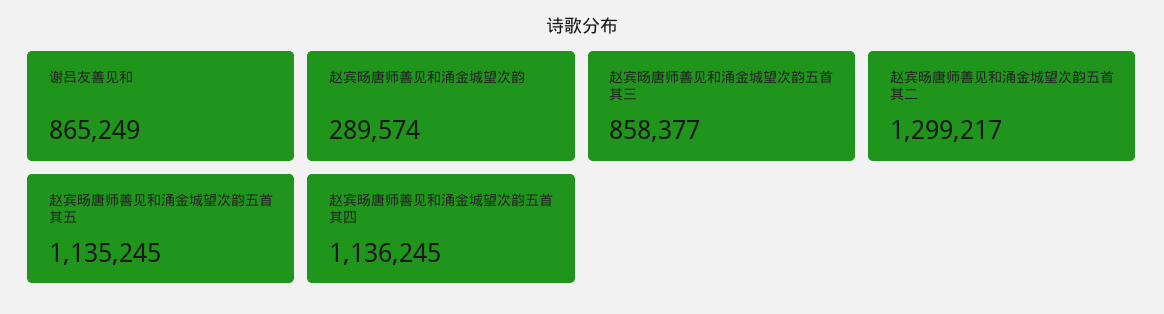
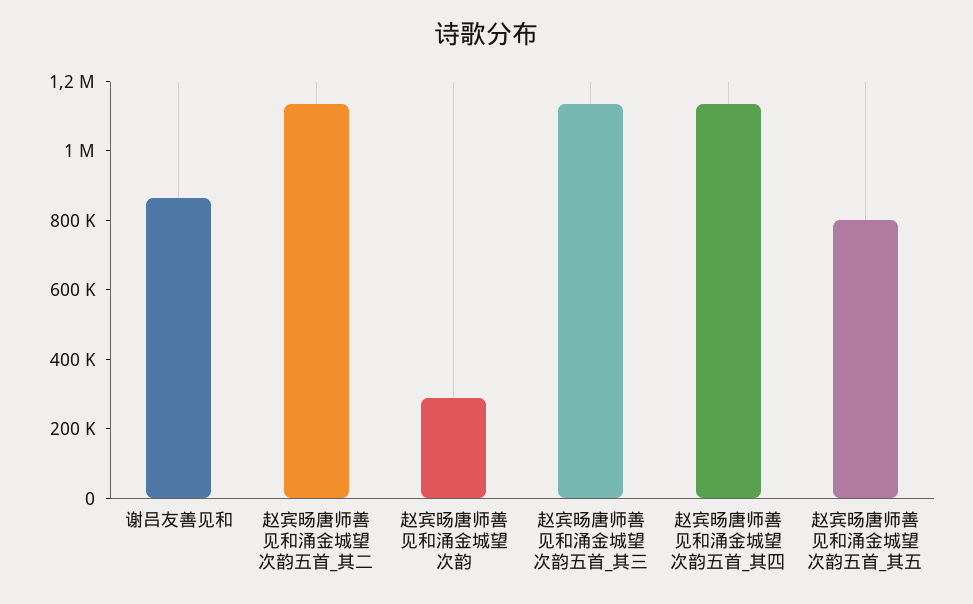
  {
    "谢吕友善见和": 865249,
    "赵宾旸唐师善见和涌金城望次韵": 289574,
-   "赵宾旸唐师善见和涌金城望次韵五首 其三": 858377,
+   "赵宾旸唐师善见和涌金城望次韵五首 其三": 1150000,
-   "赵宾旸唐师善见和涌金城望次韵五首 其二": 1299217,
+   "赵宾旸唐师善见和涌金城望次韵五首 其二": 1150000,
-   "赵宾旸唐师善见和涌金城望次韵五首 其五": 1135245,
+   "赵宾旸唐师善见和涌金城望次韵五首 其五": 800000,
    "赵宾旸唐师善见和涌金城望次韵五首 其四": 1136245
  }

